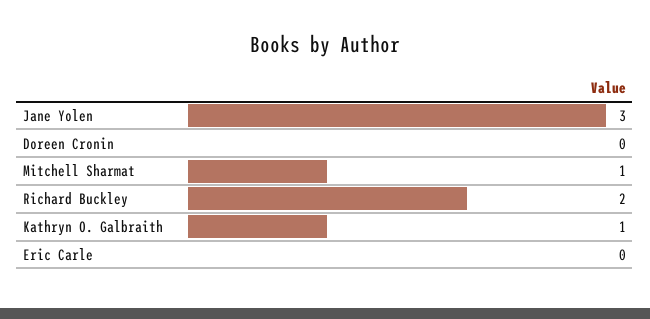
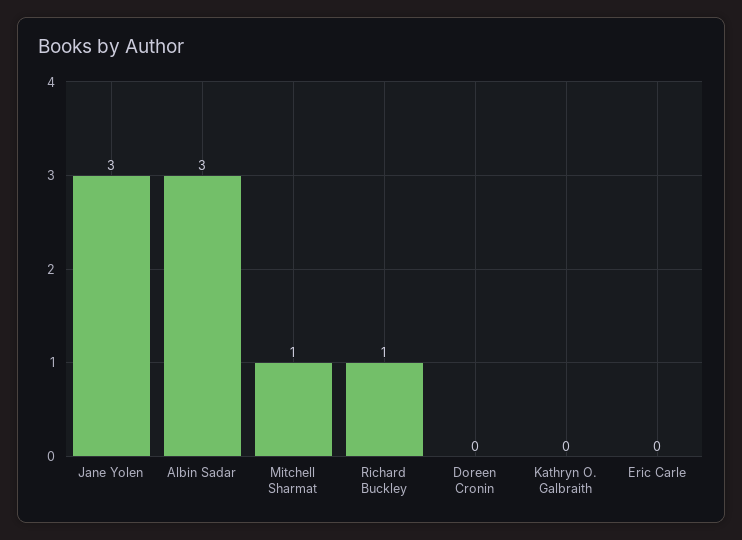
  {
    "Jane Yolen": 3,
    "Doreen Cronin": 0,
    "Mitchell Sharmat": 1,
-   "Richard Buckley": 2,
+   "Richard Buckley": 1,
-   "Kathryn O. Galbraith": 1,
+   "Kathryn O. Galbraith": 0,
-   "Eric Carle": 0
+   "Eric Carle": 0,
+   "Albin Sadar": 3
  }

